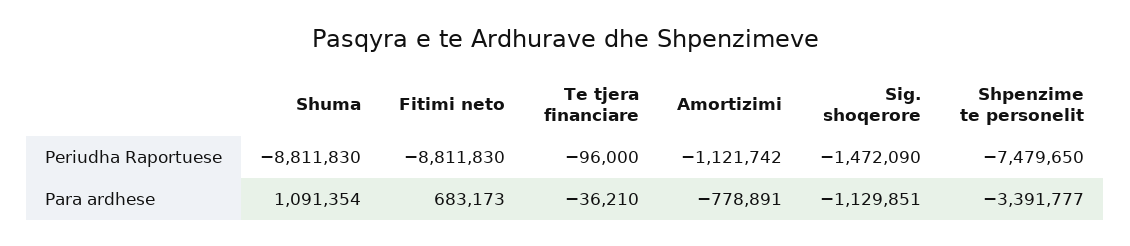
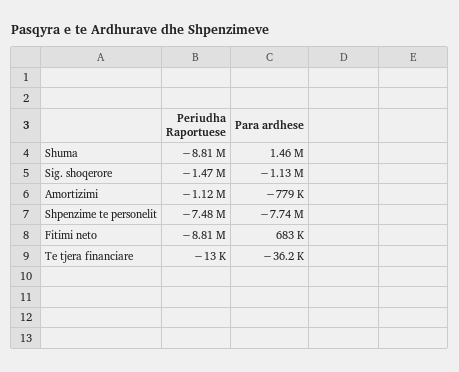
  {
    "Shuma": {
      "Periudha Raportuese": -8811830,
-     "Para ardhese": 1091354
+     "Para ardhese": 1460000
    },
    "Fitimi neto": {
      "Periudha Raportuese": -8811830,
      "Para ardhese": 683173
    },
    "Te tjera financiare": {
-     "Periudha Raportuese": -96000,
+     "Periudha Raportuese": -13000,
      "Para ardhese": -36210
    },
    "Amortizimi": {
      "Periudha Raportuese": -1121742,
      "Para ardhese": -778891
    },
    "Sig. shoqerore": {
      "Periudha Raportuese": -1472090,
      "Para ardhese": -1129851
    },
    "Shpenzime te personelit": {
      "Periudha Raportuese": -7479650,
-     "Para ardhese": -3391777
+     "Para ardhese": -7740000
    }
  }

